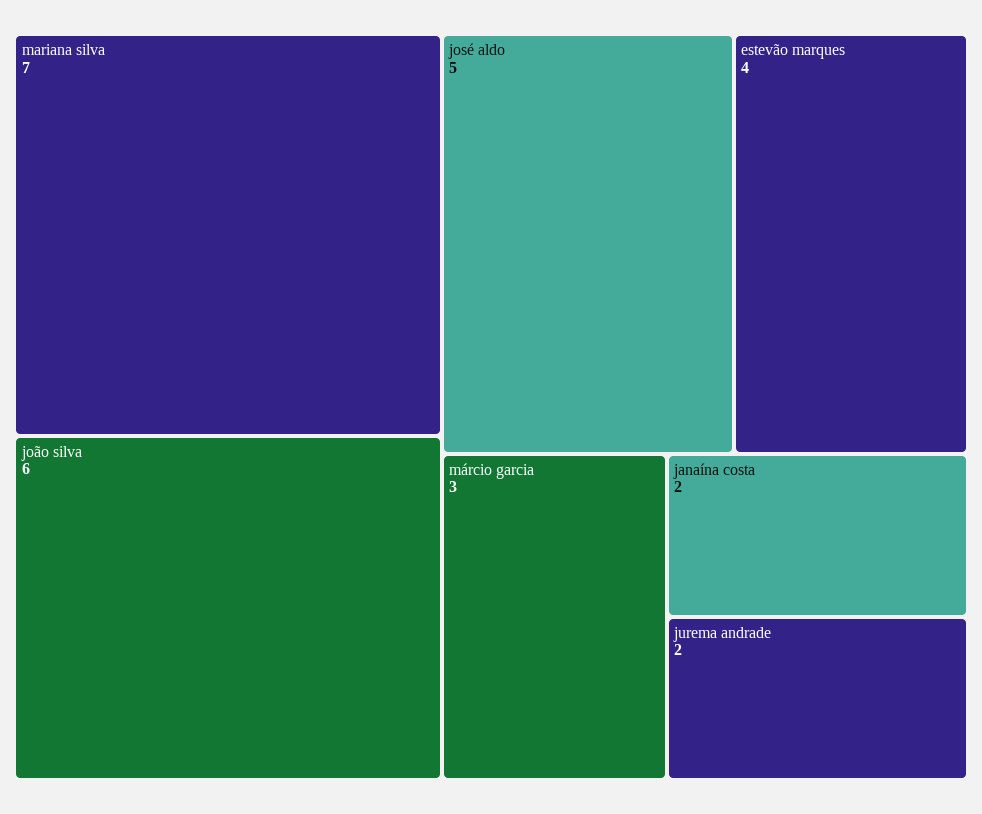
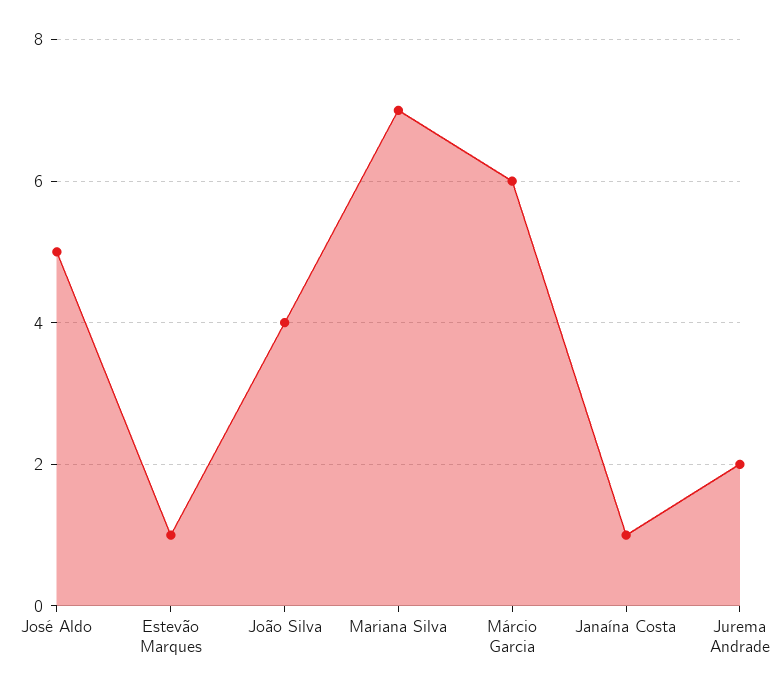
  {
    "mariana silva": 7,
-   "joão silva": 6,
+   "joão silva": 4,
    "josé aldo": 5,
-   "estevão marques": 4,
+   "estevão marques": 1,
-   "márcio garcia": 3,
+   "márcio garcia": 6,
-   "janaína costa": 2,
+   "janaína costa": 1,
    "jurema andrade": 2
  }

